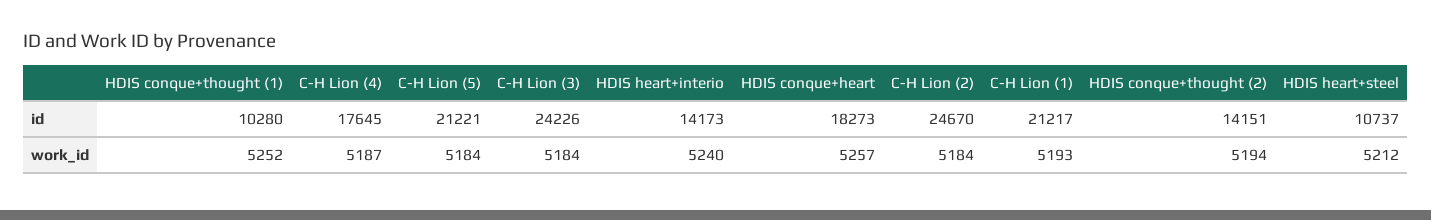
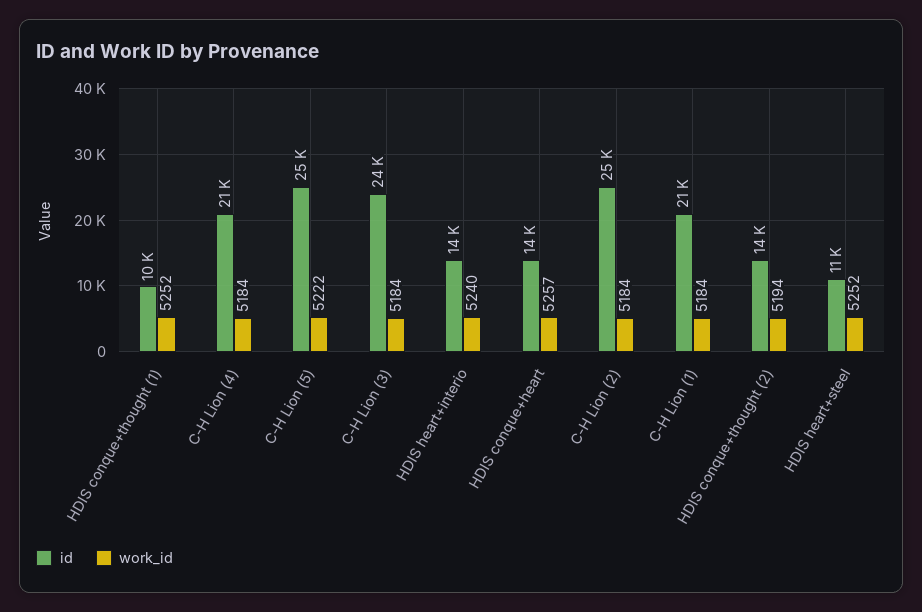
  {
    "id": {
      "HDIS conque+thought (1)": 10280,
-     "C-H Lion (4)": 17645,
+     "C-H Lion (4)": 21000,
-     "C-H Lion (5)": 21221,
+     "C-H Lion (5)": 25000,
      "C-H Lion (3)": 24226,
      "HDIS heart+interio": 14173,
-     "HDIS conque+heart": 18273,
+     "HDIS conque+heart": 14000,
      "C-H Lion (2)": 24670,
      "C-H Lion (1)": 21217,
      "HDIS conque+thought (2)": 14151,
      "HDIS heart+steel": 10737
    },
    "work_id": {
      "HDIS conque+thought (1)": 5252,
-     "C-H Lion (4)": 5187,
+     "C-H Lion (4)": 5184,
-     "C-H Lion (5)": 5184,
+     "C-H Lion (5)": 5222,
      "C-H Lion (3)": 5184,
      "HDIS heart+interio": 5240,
      "HDIS conque+heart": 5257,
      "C-H Lion (2)": 5184,
-     "C-H Lion (1)": 5193,
+     "C-H Lion (1)": 5184,
      "HDIS conque+thought (2)": 5194,
-     "HDIS heart+steel": 5212
+     "HDIS heart+steel": 5252
    }
  }

